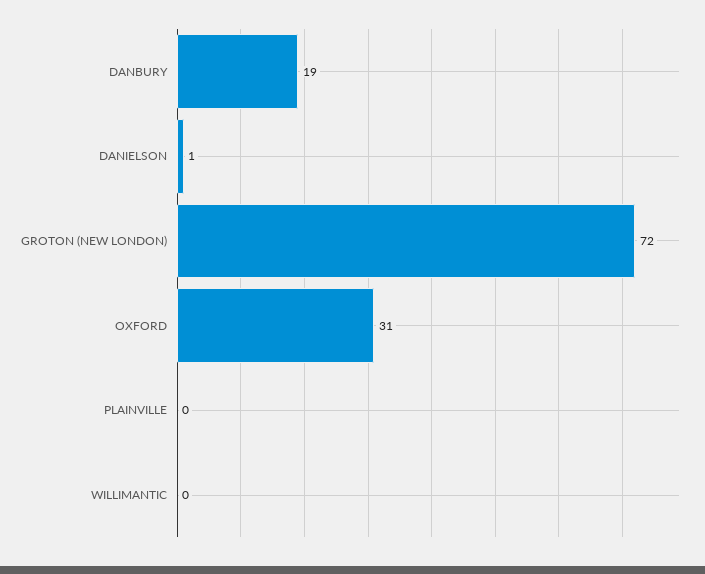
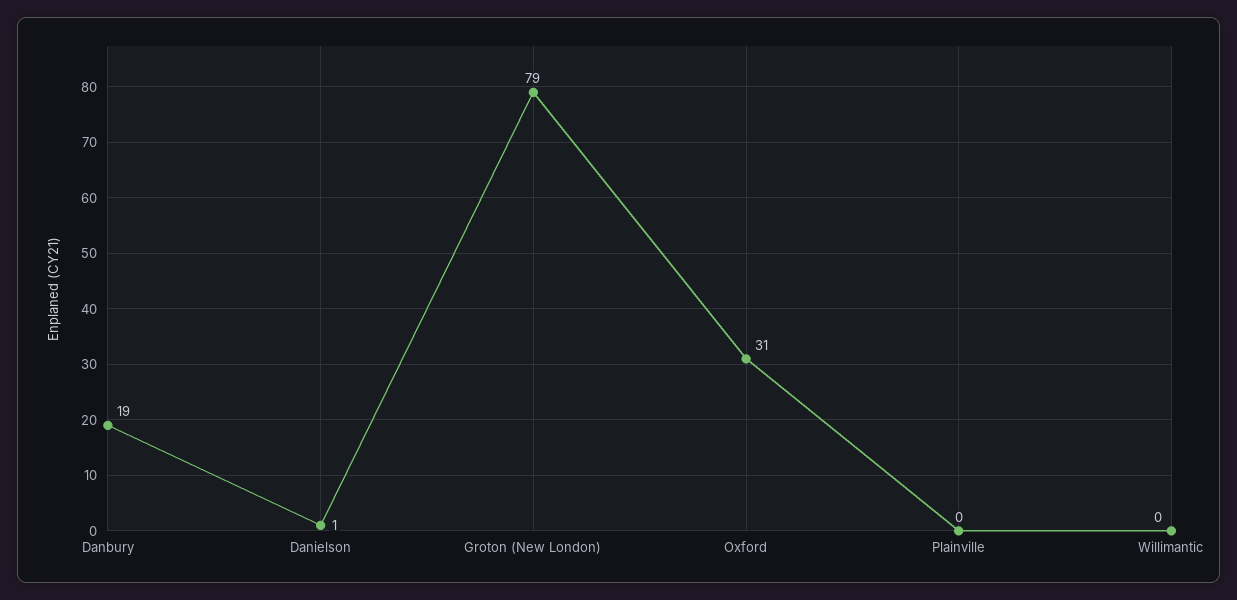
  {
    "DANBURY": 19,
    "DANIELSON": 1,
-   "GROTON (NEW LONDON)": 72,
+   "GROTON (NEW LONDON)": 79,
    "OXFORD": 31,
    "PLAINVILLE": 0,
    "WILLIMANTIC": 0
  }

